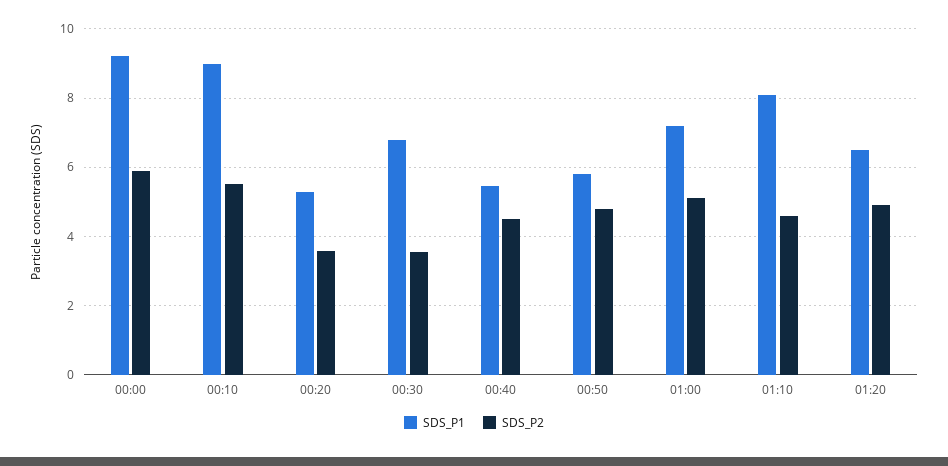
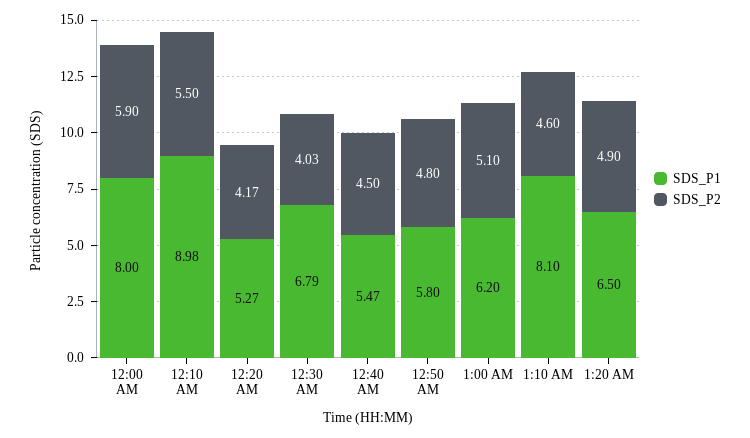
  {
    "SDS_P1": {
-     "00:00": 9.2,
+     "00:00": 8,
      "00:10": 8.98,
      "00:20": 5.27,
      "00:30": 6.79,
      "00:40": 5.47,
      "00:50": 5.8,
-     "01:00": 7.2,
+     "01:00": 6.2,
      "01:10": 8.1,
      "01:20": 6.5
    },
    "SDS_P2": {
      "00:00": 5.9,
      "00:10": 5.5,
-     "00:20": 3.6,
+     "00:20": 4.17,
-     "00:30": 3.6,
+     "00:30": 4.03,
      "00:40": 4.5,
      "00:50": 4.8,
      "01:00": 5.1,
      "01:10": 4.6,
      "01:20": 4.9
    }
  }

